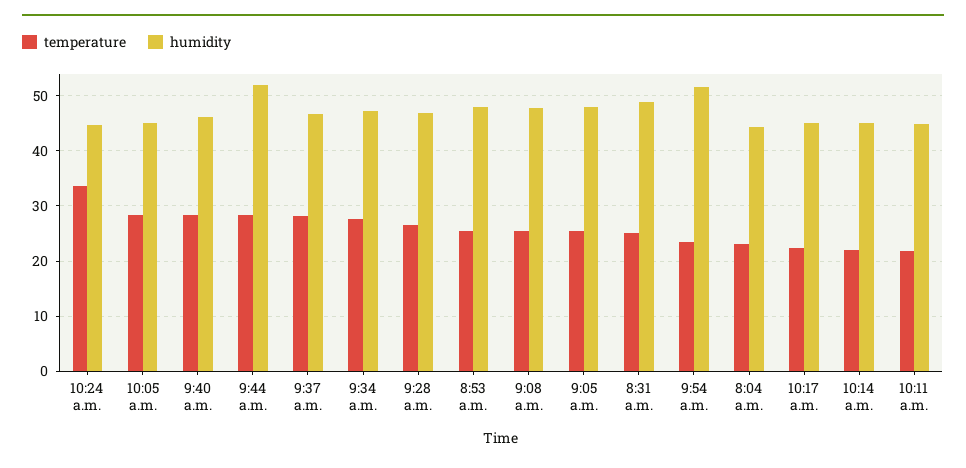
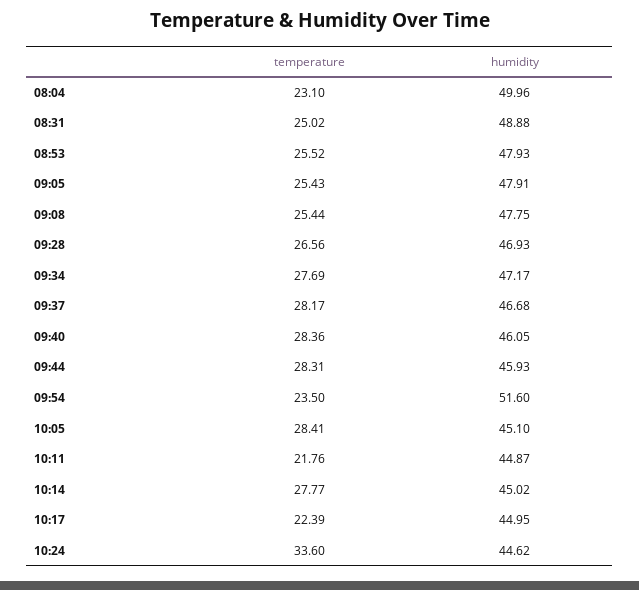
  {
    "temperature": {
      "10:24 a.m.": 33.6,
      "10:05 a.m.": 28.41,
      "9:40 a.m.": 28.36,
      "9:44 a.m.": 28.31,
      "9:37 a.m.": 28.17,
      "9:34 a.m.": 27.69,
      "9:28 a.m.": 26.56,
      "8:53 a.m.": 25.52,
      "9:08 a.m.": 25.44,
      "9:05 a.m.": 25.43,
      "8:31 a.m.": 25.02,
      "9:54 a.m.": 23.5,
      "8:04 a.m.": 23.1,
      "10:17 a.m.": 22.39,
-     "10:14 a.m.": 22,
+     "10:14 a.m.": 27.77,
      "10:11 a.m.": 21.76
    },
    "humidity": {
      "10:24 a.m.": 44.62,
      "10:05 a.m.": 45.1,
      "9:40 a.m.": 46.05,
-     "9:44 a.m.": 52,
+     "9:44 a.m.": 45.93,
      "9:37 a.m.": 46.68,
      "9:34 a.m.": 47.17,
      "9:28 a.m.": 46.93,
      "8:53 a.m.": 47.93,
      "9:08 a.m.": 47.75,
      "9:05 a.m.": 47.91,
      "8:31 a.m.": 48.88,
      "9:54 a.m.": 51.6,
-     "8:04 a.m.": 44,
+     "8:04 a.m.": 49.96,
      "10:17 a.m.": 44.95,
      "10:14 a.m.": 45.02,
      "10:11 a.m.": 44.87
    }
  }

